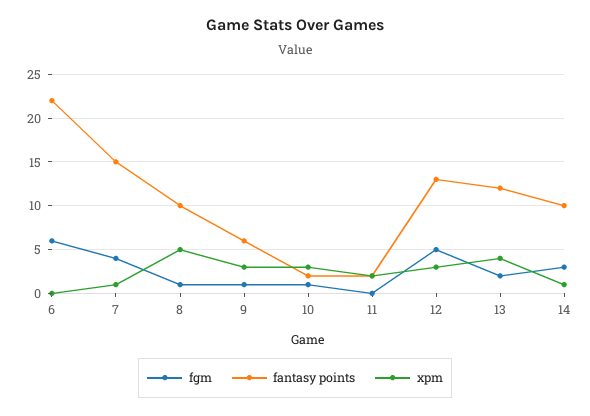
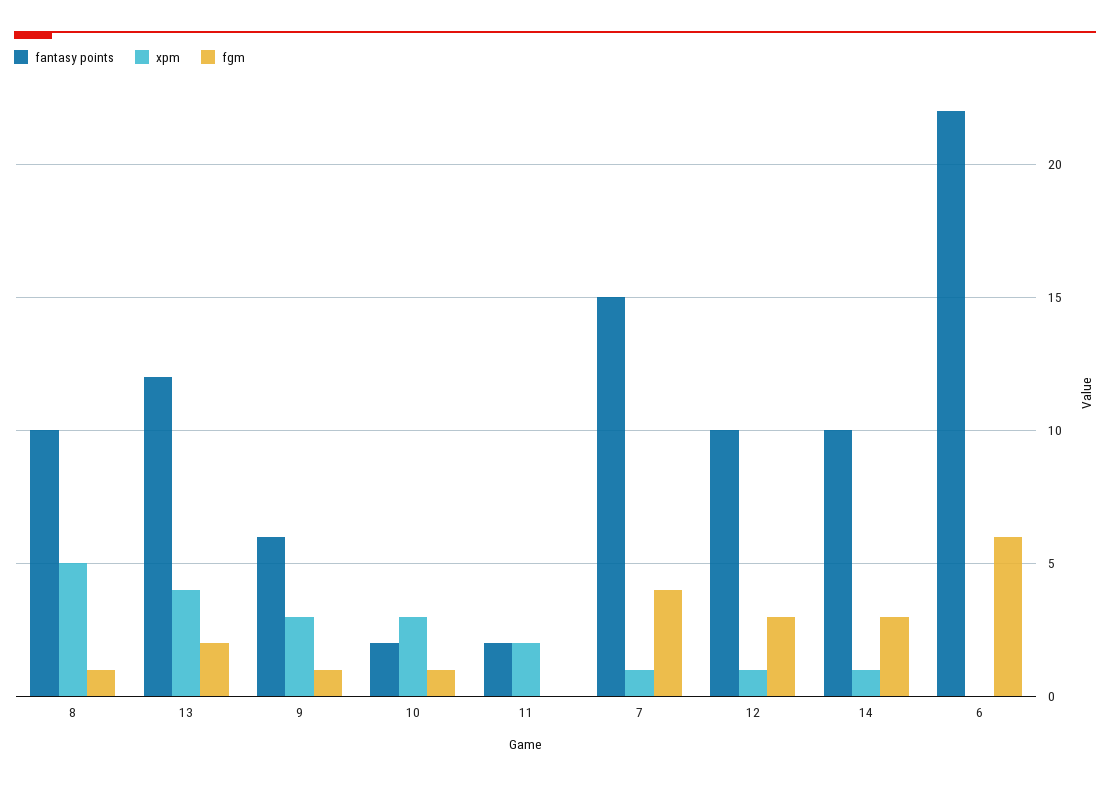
  {
    "fgm": {
      "6": 6,
      "7": 4,
      "8": 1,
      "9": 1,
      "10": 1,
      "11": 0,
-     "12": 5,
+     "12": 3,
      "13": 2,
      "14": 3
    },
    "fantasy points": {
      "6": 22,
      "7": 15,
      "8": 10,
      "9": 6,
      "10": 2,
      "11": 2,
-     "12": 13,
+     "12": 10,
      "13": 12,
      "14": 10
    },
    "xpm": {
      "6": 0,
      "7": 1,
      "8": 5,
      "9": 3,
      "10": 3,
      "11": 2,
-     "12": 3,
+     "12": 1,
      "13": 4,
      "14": 1
    }
  }

